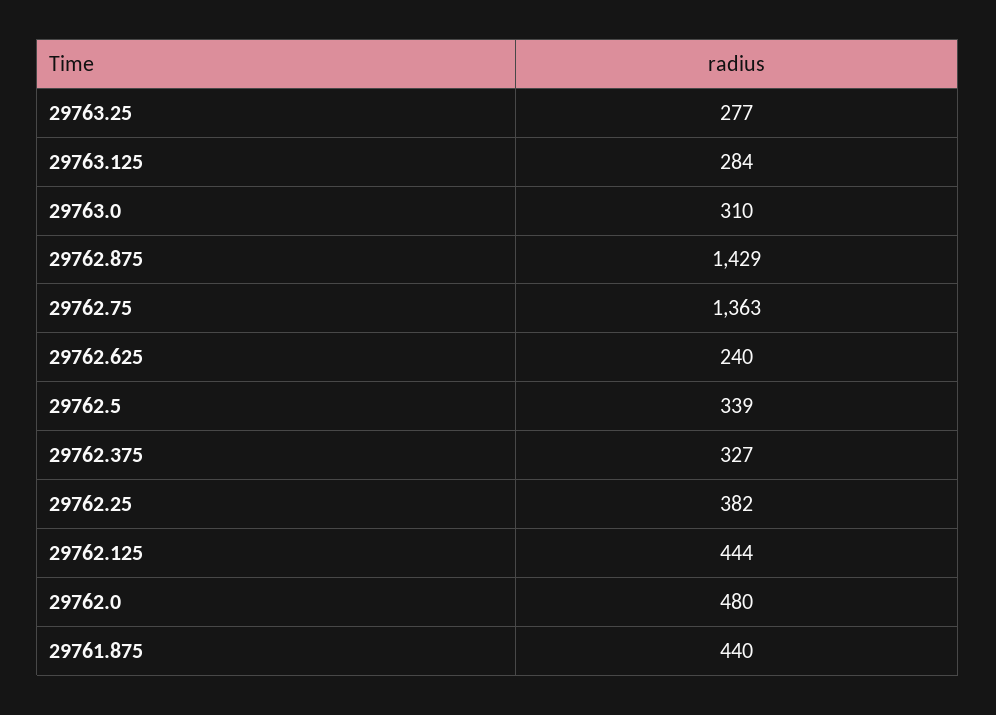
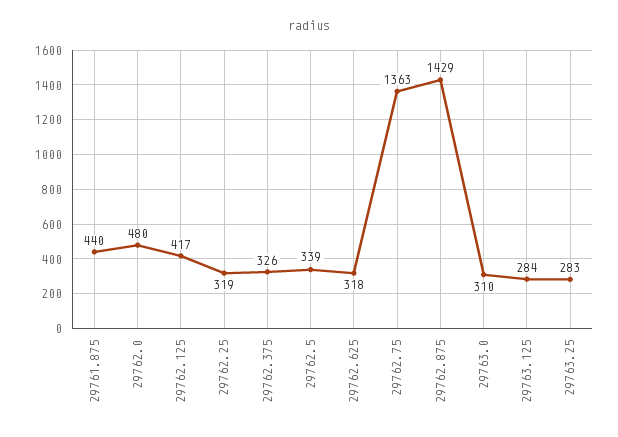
  {
-   "29763.25": 277,
+   "29763.25": 283,
    "29763.125": 284,
    "29763.0": 310,
    "29762.875": 1429,
    "29762.75": 1363,
-   "29762.625": 240,
+   "29762.625": 318,
    "29762.5": 339,
-   "29762.375": 327,
+   "29762.375": 326,
-   "29762.25": 382,
+   "29762.25": 319,
-   "29762.125": 444,
+   "29762.125": 417,
    "29762.0": 480,
    "29761.875": 440
  }

